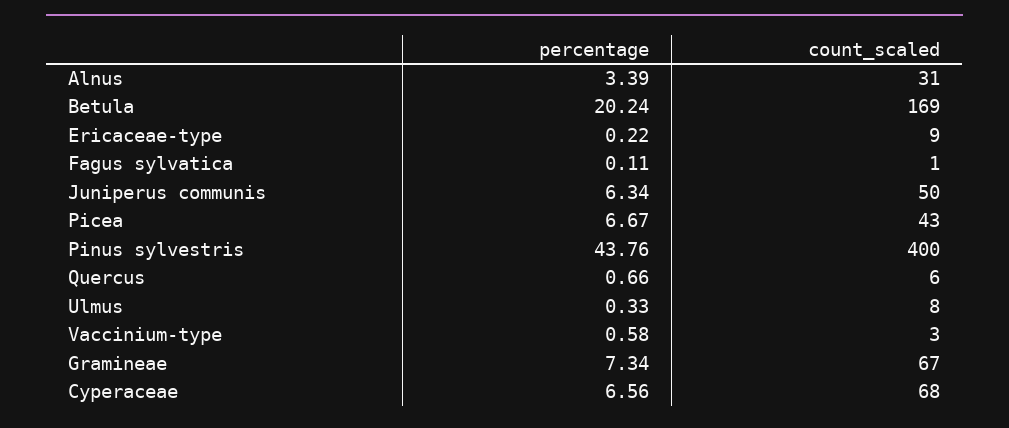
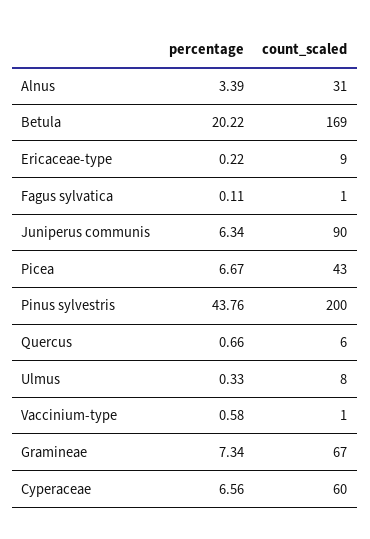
  {
    "percentage": {
      "Alnus": 3.39,
-     "Betula": 20.24,
+     "Betula": 20.22,
      "Ericaceae-type": 0.22,
      "Fagus sylvatica": 0.11,
      "Juniperus communis": 6.34,
      "Picea": 6.67,
      "Pinus sylvestris": 43.76,
      "Quercus": 0.66,
      "Ulmus": 0.33,
      "Vaccinium-type": 0.58,
      "Gramineae": 7.34,
      "Cyperaceae": 6.56
    },
    "count_scaled": {
      "Alnus": 31,
      "Betula": 169,
      "Ericaceae-type": 9,
      "Fagus sylvatica": 1,
-     "Juniperus communis": 50,
+     "Juniperus communis": 90,
      "Picea": 43,
-     "Pinus sylvestris": 400,
+     "Pinus sylvestris": 200,
      "Quercus": 6,
      "Ulmus": 8,
-     "Vaccinium-type": 3,
+     "Vaccinium-type": 1,
      "Gramineae": 67,
-     "Cyperaceae": 68
+     "Cyperaceae": 60
    }
  }

